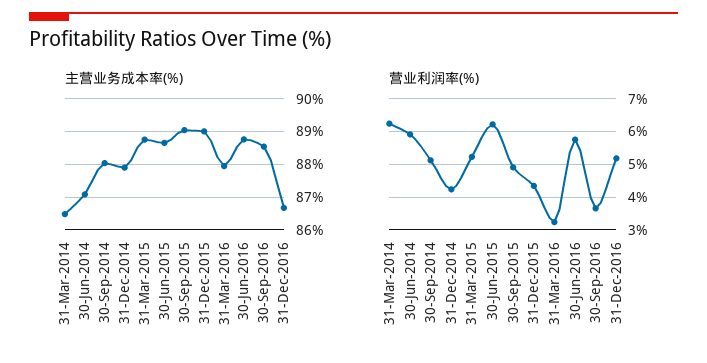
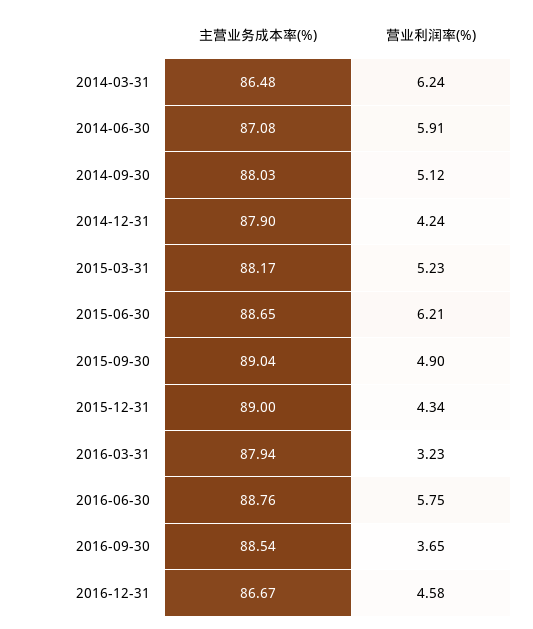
  {
    "主营业务成本率(%)": {
      "31-Mar-2014": 86.48,
      "30-Jun-2014": 87.08,
      "30-Sep-2014": 88.03,
      "31-Dec-2014": 87.9,
-     "31-Mar-2015": 88.8,
+     "31-Mar-2015": 88.17,
      "30-Jun-2015": 88.65,
      "30-Sep-2015": 89.04,
      "31-Dec-2015": 89,
      "31-Mar-2016": 87.94,
      "30-Jun-2016": 88.76,
      "30-Sep-2016": 88.54,
      "31-Dec-2016": 86.67
    },
    "营业利润率(%)": {
      "31-Mar-2014": 6.24,
      "30-Jun-2014": 5.91,
      "30-Sep-2014": 5.12,
      "31-Dec-2014": 4.24,
      "31-Mar-2015": 5.23,
      "30-Jun-2015": 6.21,
      "30-Sep-2015": 4.9,
      "31-Dec-2015": 4.34,
      "31-Mar-2016": 3.23,
      "30-Jun-2016": 5.75,
      "30-Sep-2016": 3.65,
-     "31-Dec-2016": 5.2
+     "31-Dec-2016": 4.58
    }
  }

